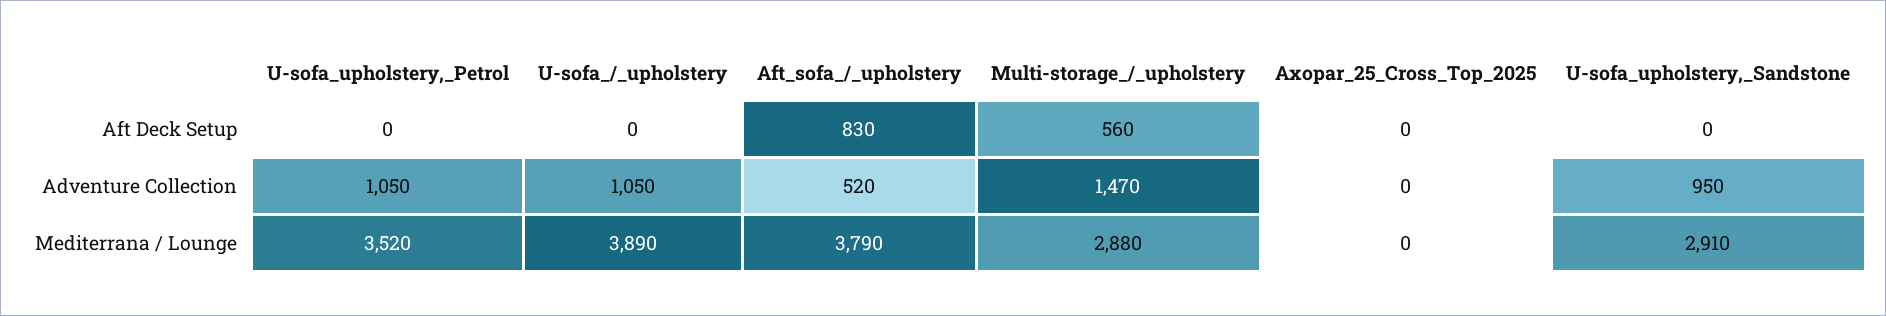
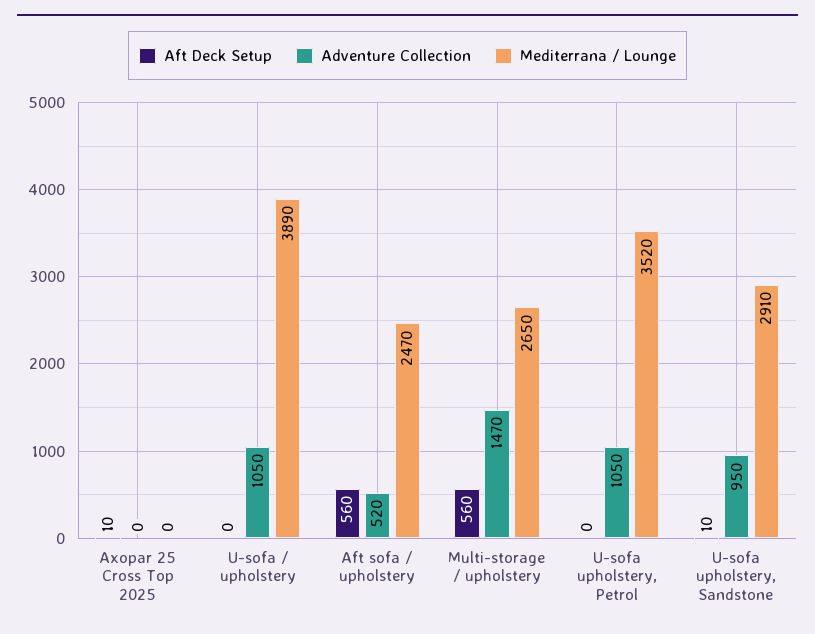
  {
    "Aft Deck Setup": {
      "U-sofa_upholstery,_Petrol": 0,
      "U-sofa_/_upholstery": 0,
-     "Aft_sofa_/_upholstery": 830,
+     "Aft_sofa_/_upholstery": 560,
      "Multi-storage_/_upholstery": 560,
-     "Axopar_25_Cross_Top_2025": 0,
+     "Axopar_25_Cross_Top_2025": 10,
-     "U-sofa_upholstery,_Sandstone": 0
+     "U-sofa_upholstery,_Sandstone": 10
    },
    "Adventure Collection": {
      "U-sofa_upholstery,_Petrol": 1050,
      "U-sofa_/_upholstery": 1050,
      "Aft_sofa_/_upholstery": 520,
      "Multi-storage_/_upholstery": 1470,
      "Axopar_25_Cross_Top_2025": 0,
      "U-sofa_upholstery,_Sandstone": 950
    },
    "Mediterrana / Lounge": {
      "U-sofa_upholstery,_Petrol": 3520,
      "U-sofa_/_upholstery": 3890,
-     "Aft_sofa_/_upholstery": 3790,
+     "Aft_sofa_/_upholstery": 2470,
-     "Multi-storage_/_upholstery": 2880,
+     "Multi-storage_/_upholstery": 2650,
      "Axopar_25_Cross_Top_2025": 0,
      "U-sofa_upholstery,_Sandstone": 2910
    }
  }

